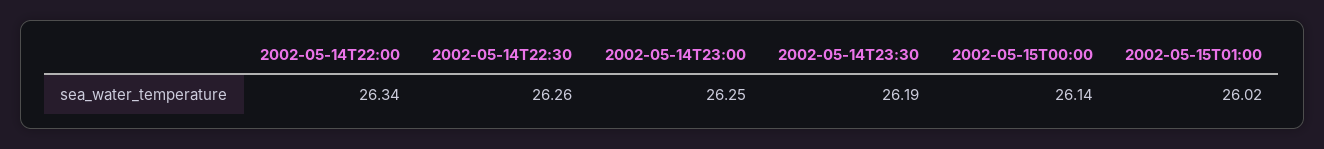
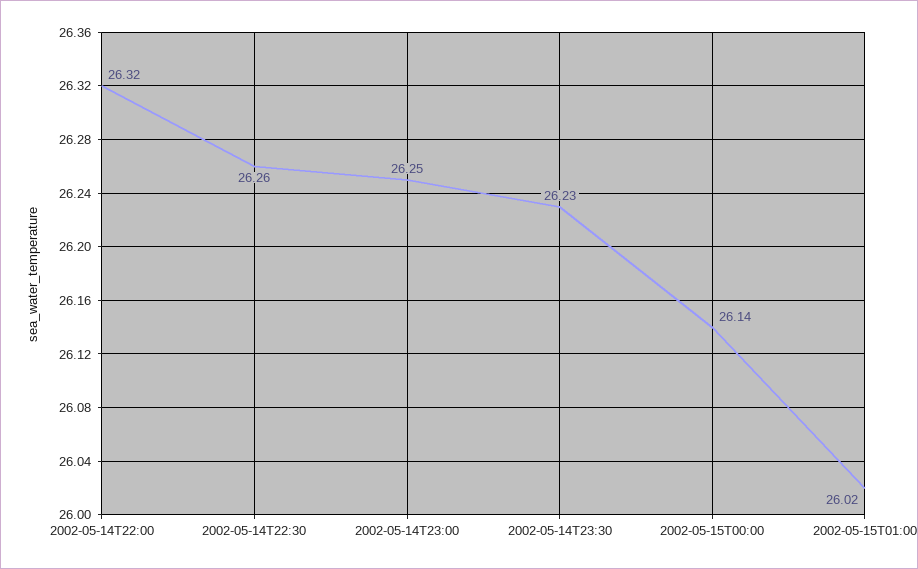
  {
-   "2002-05-14T22:00": 26.34,
+   "2002-05-14T22:00": 26.32,
    "2002-05-14T22:30": 26.26,
    "2002-05-14T23:00": 26.25,
-   "2002-05-14T23:30": 26.19,
+   "2002-05-14T23:30": 26.23,
    "2002-05-15T00:00": 26.14,
    "2002-05-15T01:00": 26.02
  }

